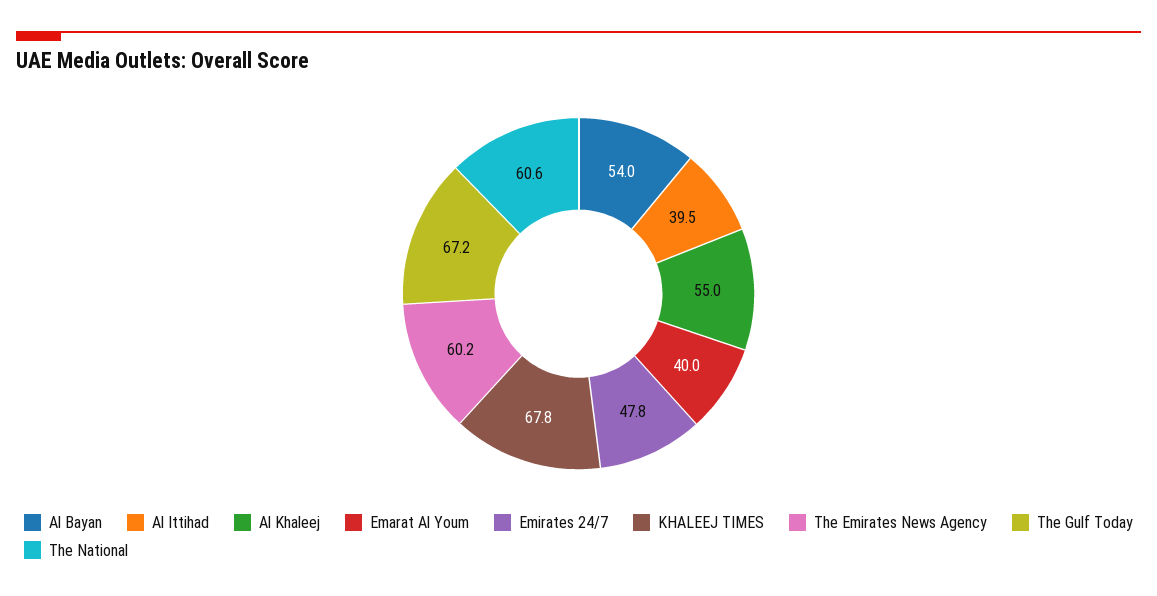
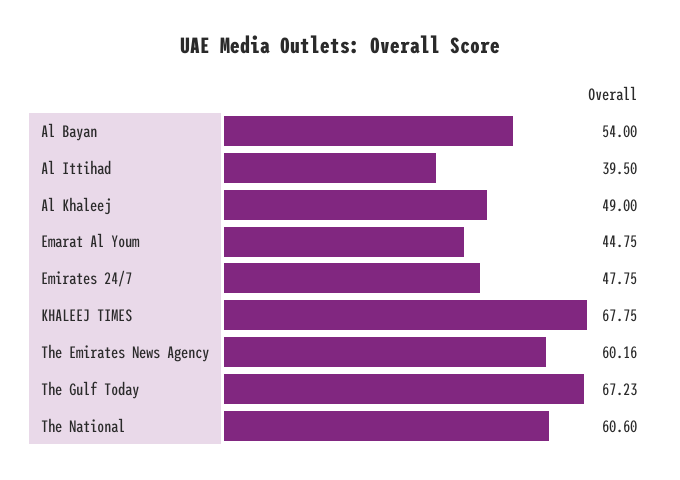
  {
    "Al Bayan": 54,
    "Al Ittihad": 39.5,
-   "Al Khaleej": 55,
+   "Al Khaleej": 49,
-   "Emarat Al Youm": 40,
+   "Emarat Al Youm": 44.75,
    "Emirates 24/7": 47.75,
    "KHALEEJ TIMES": 67.75,
    "The Emirates News Agency": 60.16,
    "The Gulf Today": 67.23,
    "The National": 60.6
  }

